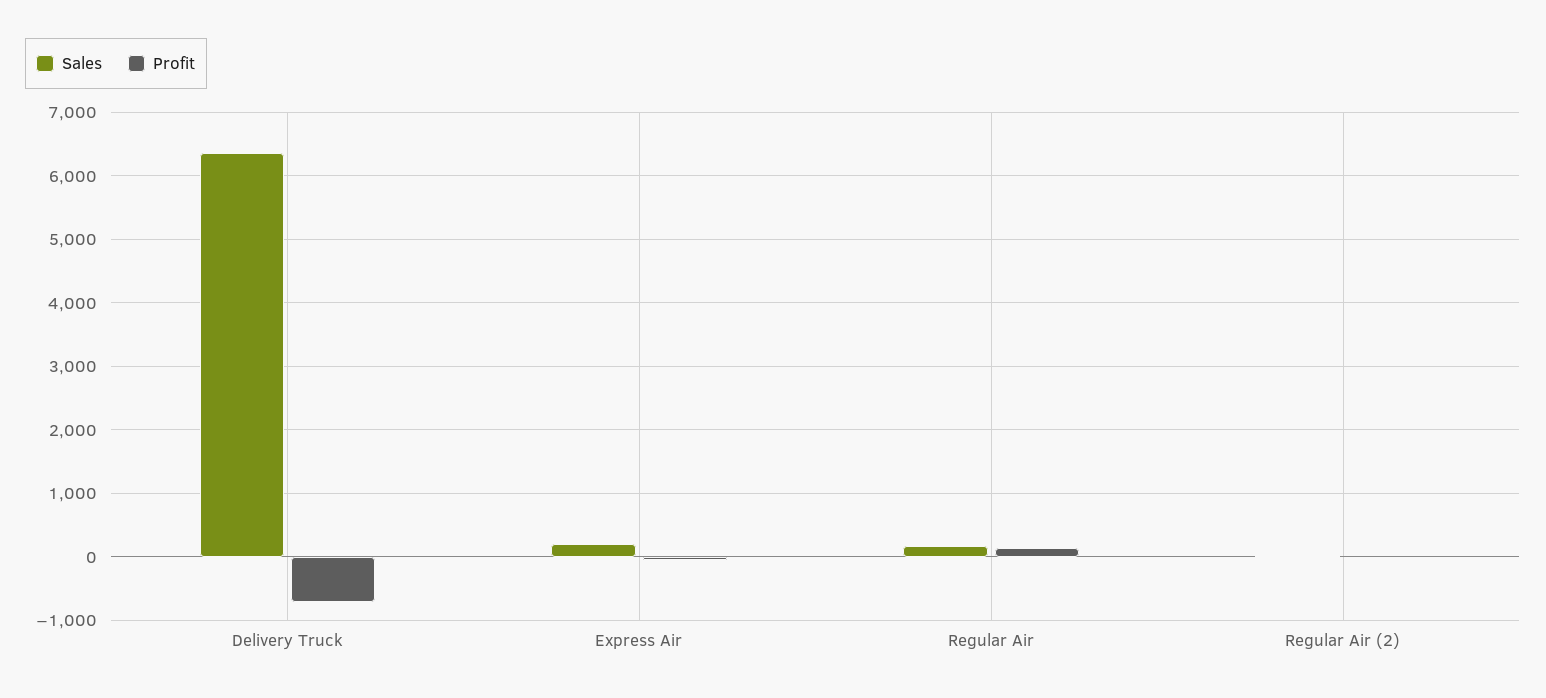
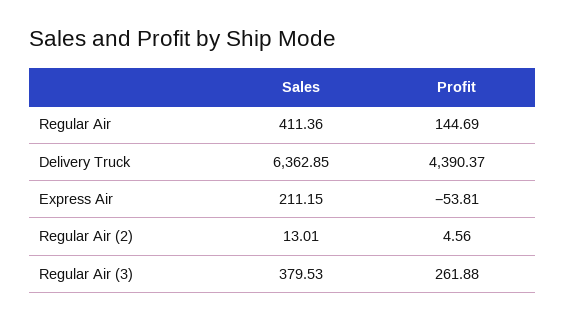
  {
    "Sales": {
      "Delivery Truck": 6362.85,
      "Express Air": 211.15,
-     "Regular Air": 200,
+     "Regular Air": 411.36,
-     "Regular Air (2)": 13.01
+     "Regular Air (2)": 13.01,
+     "Regular Air (3)": 379.53
    },
    "Profit": {
-     "Delivery Truck": -700,
+     "Delivery Truck": 4390.37,
      "Express Air": -53.81,
      "Regular Air": 144.69,
-     "Regular Air (2)": 4.56
+     "Regular Air (2)": 4.56,
+     "Regular Air (3)": 261.88
    }
  }

